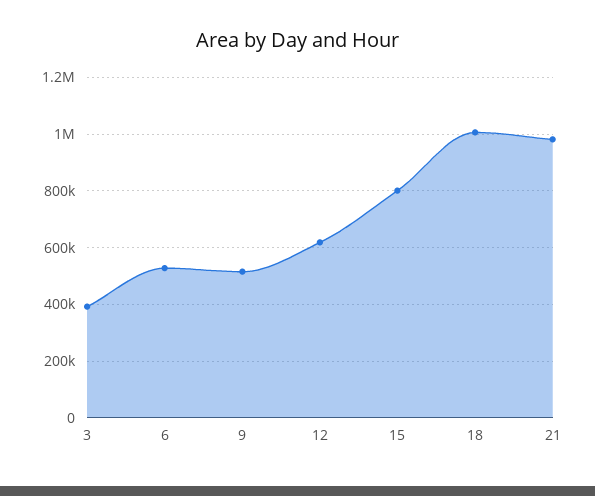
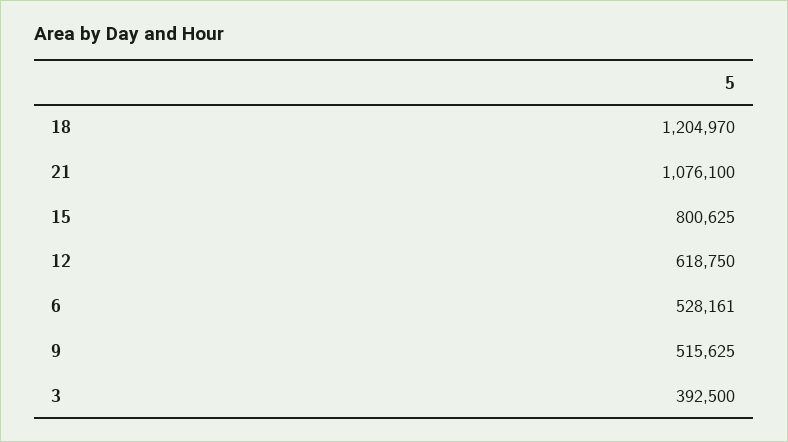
  {
    "3": 392500,
    "6": 528161,
    "9": 515625,
    "12": 618750,
    "15": 800625,
-   "18": 1000000,
+   "18": 1204970,
-   "21": 975000
+   "21": 1076100
  }

